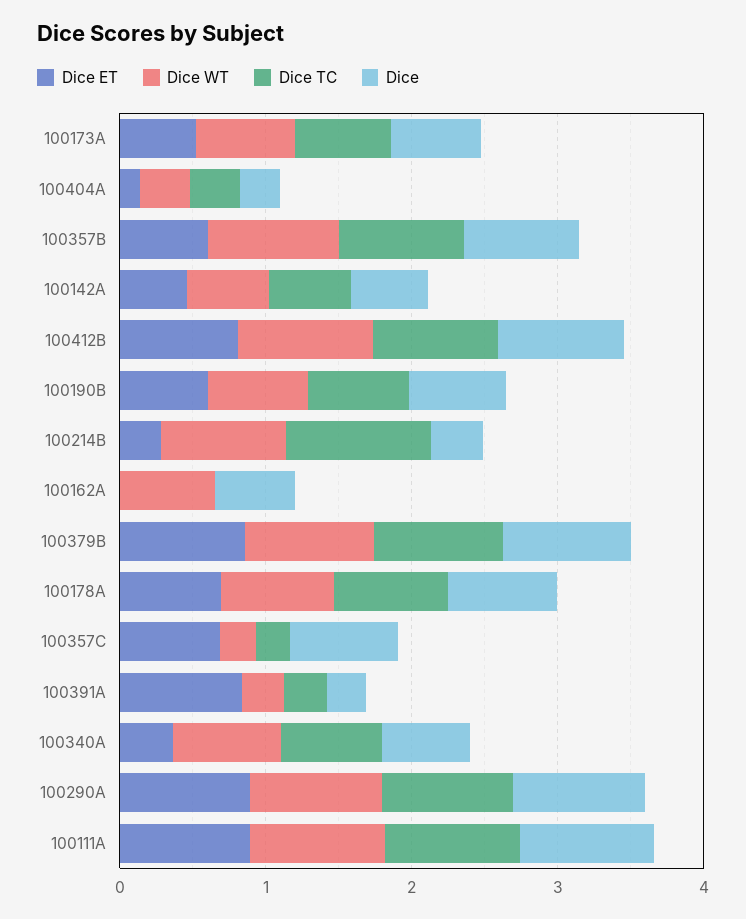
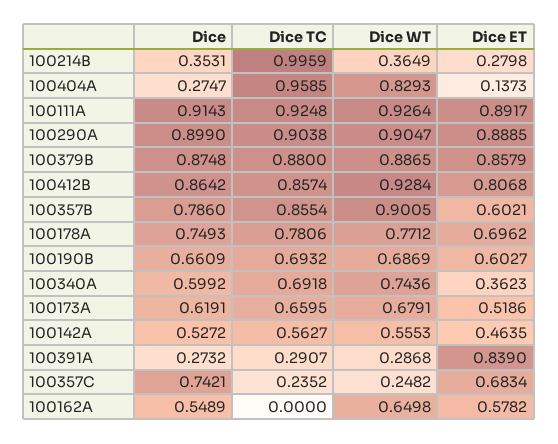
  {
    "Dice ET": {
      "100173A": 0.5186,
      "100404A": 0.1373,
      "100357B": 0.6021,
      "100142A": 0.4635,
      "100412B": 0.8068,
      "100190B": 0.6027,
      "100214B": 0.2798,
-     "100162A": 0,
+     "100162A": 0.5782,
      "100379B": 0.8579,
      "100178A": 0.6962,
      "100357C": 0.6834,
      "100391A": 0.839,
      "100340A": 0.3623,
      "100290A": 0.8885,
      "100111A": 0.8917
    },
    "Dice WT": {
      "100173A": 0.6791,
-     "100404A": 0.4,
+     "100404A": 0.8293,
      "100357B": 0.9005,
      "100142A": 0.5553,
      "100412B": 0.9284,
      "100190B": 0.6869,
-     "100214B": 0.8,
+     "100214B": 0.3649,
      "100162A": 0.6498,
      "100379B": 0.8865,
      "100178A": 0.7712,
      "100357C": 0.2482,
      "100391A": 0.2868,
      "100340A": 0.7436,
      "100290A": 0.9047,
      "100111A": 0.9264
    },
    "Dice TC": {
      "100173A": 0.6595,
-     "100404A": 0.4,
+     "100404A": 0.9585,
      "100357B": 0.8554,
      "100142A": 0.5627,
      "100412B": 0.8574,
      "100190B": 0.6932,
      "100214B": 0.9959,
      "100162A": 0,
      "100379B": 0.88,
      "100178A": 0.7806,
      "100357C": 0.2352,
      "100391A": 0.2907,
      "100340A": 0.6918,
      "100290A": 0.9038,
      "100111A": 0.9248
    },
    "Dice": {
      "100173A": 0.6191,
      "100404A": 0.2747,
      "100357B": 0.786,
      "100142A": 0.5272,
      "100412B": 0.8642,
      "100190B": 0.6609,
      "100214B": 0.3531,
      "100162A": 0.5489,
      "100379B": 0.8748,
      "100178A": 0.7493,
      "100357C": 0.7421,
      "100391A": 0.2732,
      "100340A": 0.5992,
      "100290A": 0.899,
      "100111A": 0.9143
    }
  }

